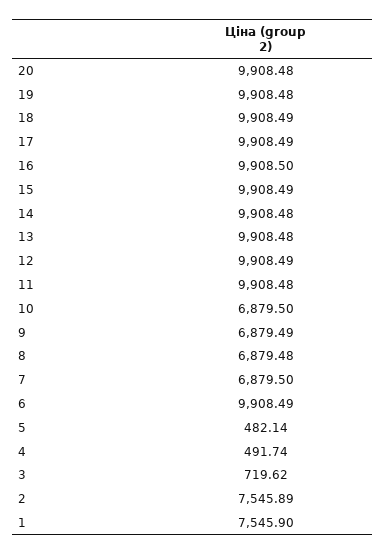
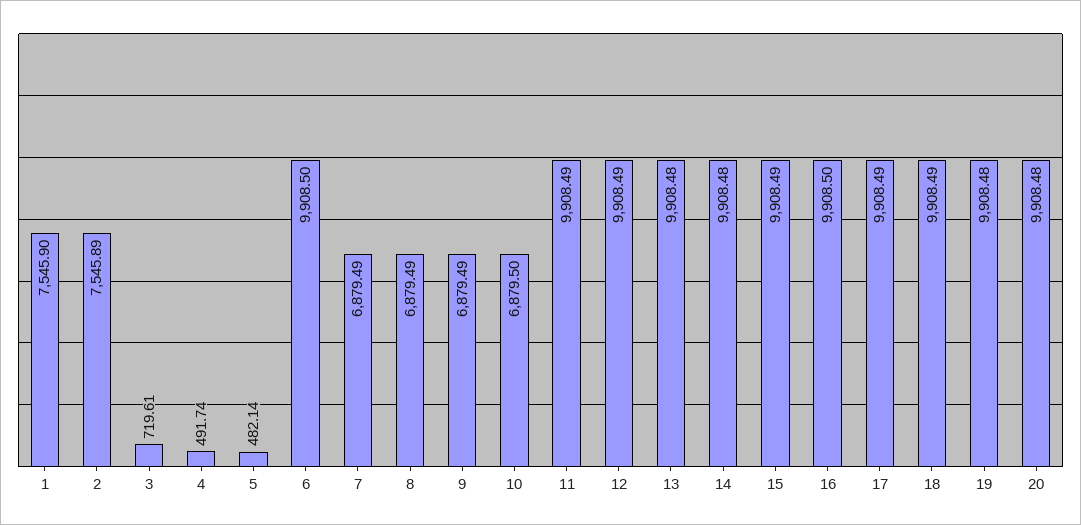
  {
    "20": 9908.48,
    "19": 9908.48,
    "18": 9908.49,
    "17": 9908.49,
    "16": 9908.5,
    "15": 9908.49,
    "14": 9908.48,
    "13": 9908.48,
    "12": 9908.49,
-   "11": 9908.48,
+   "11": 9908.49,
    "10": 6879.5,
    "9": 6879.49,
-   "8": 6879.48,
+   "8": 6879.49,
-   "7": 6879.5,
+   "7": 6879.49,
-   "6": 9908.49,
+   "6": 9908.5,
    "5": 482.14,
    "4": 491.74,
-   "3": 719.62,
+   "3": 719.61,
    "2": 7545.89,
    "1": 7545.9
  }

